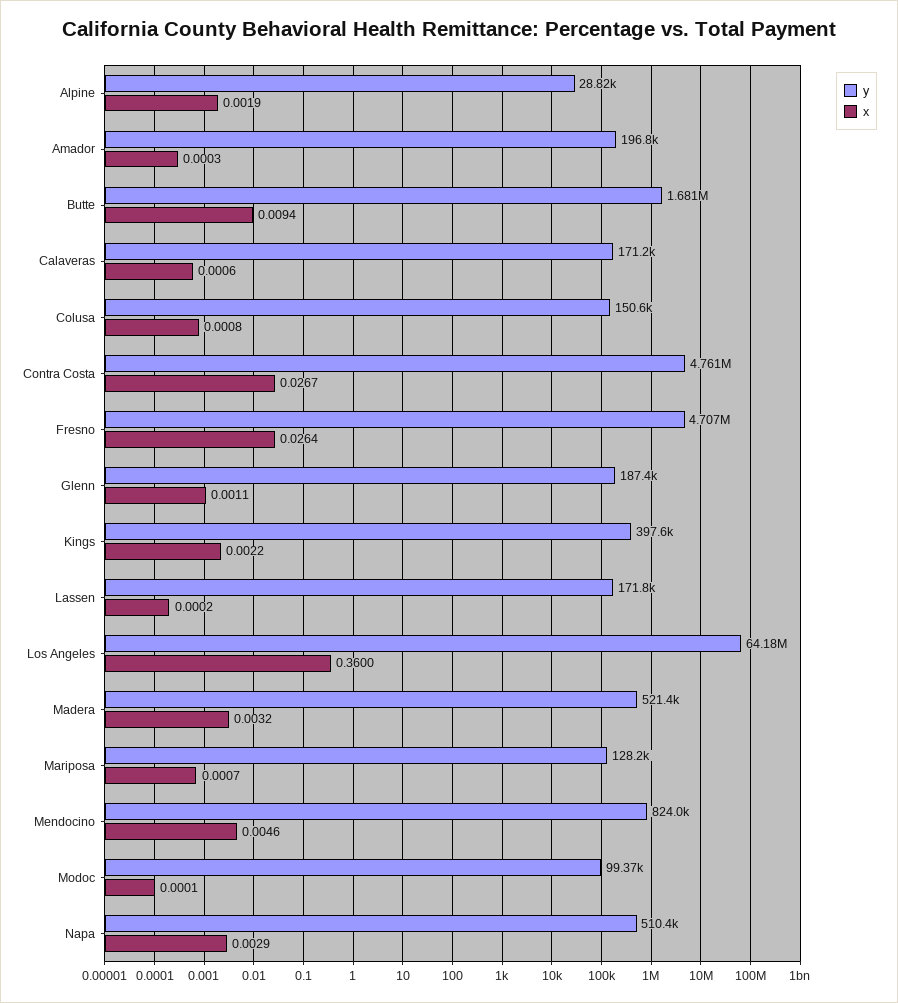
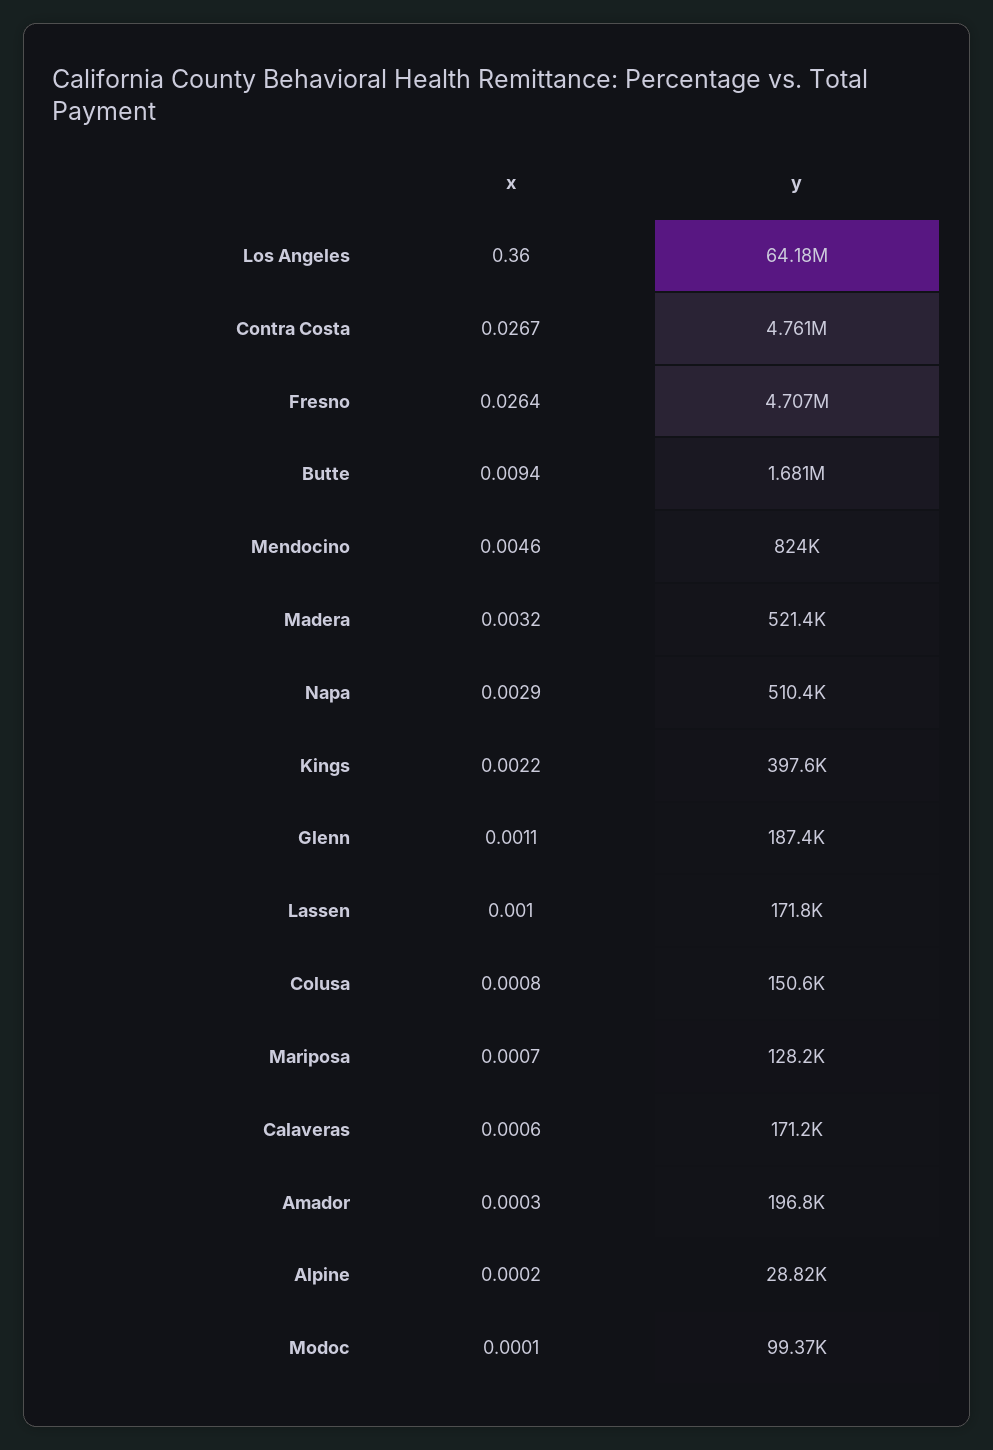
  {
    "y": {
      "Alpine": 28820,
      "Amador": 196800,
      "Butte": 1681000,
      "Calaveras": 171200,
      "Colusa": 150600,
      "Contra Costa": 4761000,
      "Fresno": 4707000,
      "Glenn": 187400,
      "Kings": 397600,
      "Lassen": 171800,
      "Los Angeles": 64180000,
      "Madera": 521400,
      "Mariposa": 128200,
      "Mendocino": 824000,
      "Modoc": 99370,
      "Napa": 510400
    },
    "x": {
-     "Alpine": 0.0019,
+     "Alpine": 0.0002,
      "Amador": 0.0003,
      "Butte": 0.0094,
      "Calaveras": 0.0006,
      "Colusa": 0.0008,
      "Contra Costa": 0.0267,
      "Fresno": 0.0264,
      "Glenn": 0.0011,
      "Kings": 0.0022,
-     "Lassen": 0.0002,
+     "Lassen": 0.001,
      "Los Angeles": 0.36,
      "Madera": 0.0032,
      "Mariposa": 0.0007,
      "Mendocino": 0.0046,
      "Modoc": 0.0001,
      "Napa": 0.0029
    }
  }

